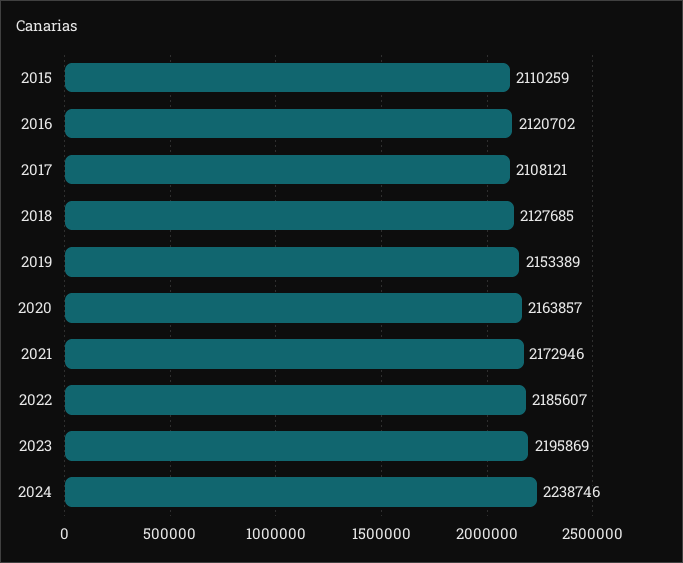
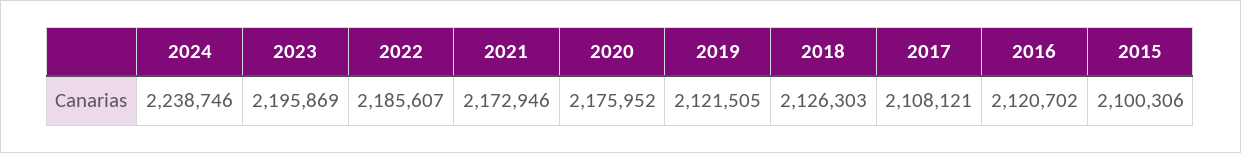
  {
-   "2015": 2110259,
+   "2015": 2100306,
    "2016": 2120702,
    "2017": 2108121,
-   "2018": 2127685,
+   "2018": 2126303,
-   "2019": 2153389,
+   "2019": 2121505,
-   "2020": 2163857,
+   "2020": 2175952,
    "2021": 2172946,
    "2022": 2185607,
    "2023": 2195869,
    "2024": 2238746
  }

